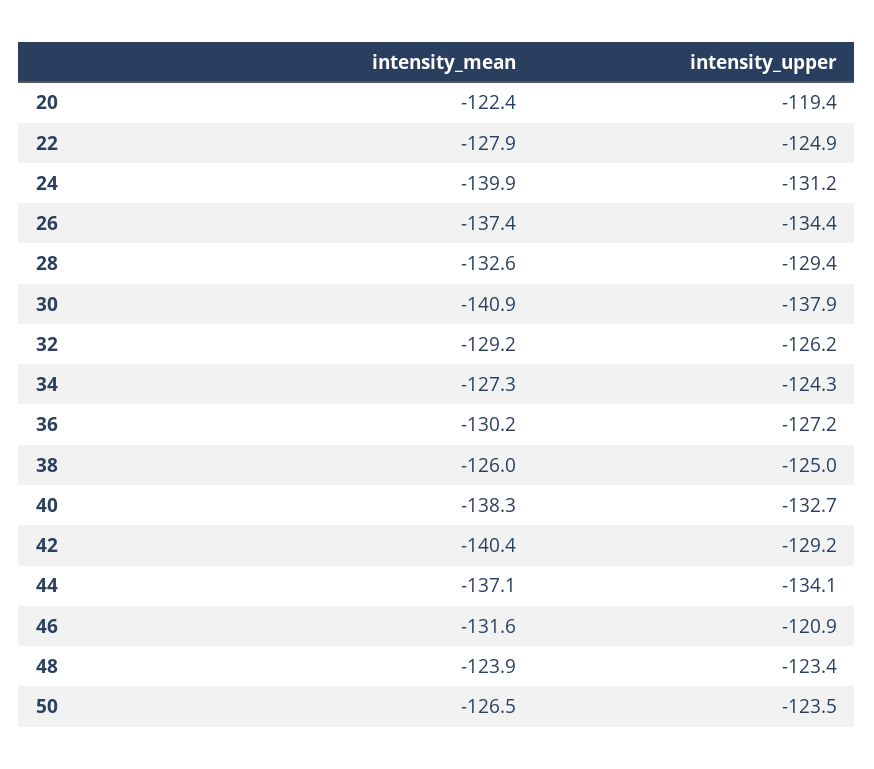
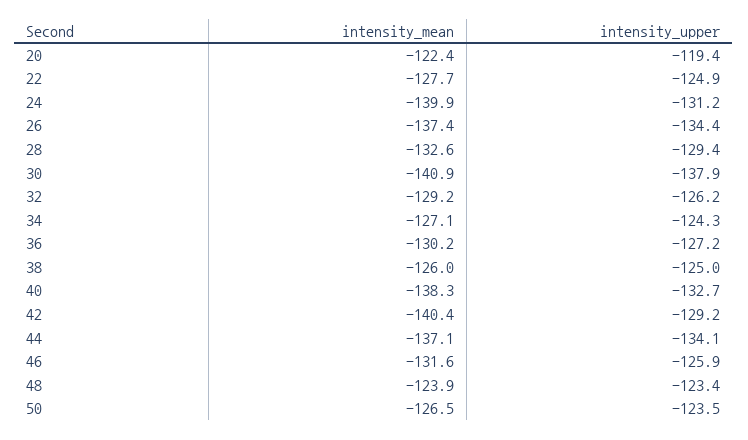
  {
    "intensity_mean": {
      "20": -122.4,
-     "22": -127.9,
+     "22": -127.7,
      "24": -139.9,
      "26": -137.4,
      "28": -132.6,
      "30": -140.9,
      "32": -129.2,
-     "34": -127.3,
+     "34": -127.1,
      "36": -130.2,
      "38": -126,
      "40": -138.3,
      "42": -140.4,
      "44": -137.1,
      "46": -131.6,
      "48": -123.9,
      "50": -126.5
    },
    "intensity_upper": {
      "20": -119.4,
      "22": -124.9,
      "24": -131.2,
      "26": -134.4,
      "28": -129.4,
      "30": -137.9,
      "32": -126.2,
      "34": -124.3,
      "36": -127.2,
      "38": -125,
      "40": -132.7,
      "42": -129.2,
      "44": -134.1,
-     "46": -120.9,
+     "46": -125.9,
      "48": -123.4,
      "50": -123.5
    }
  }

